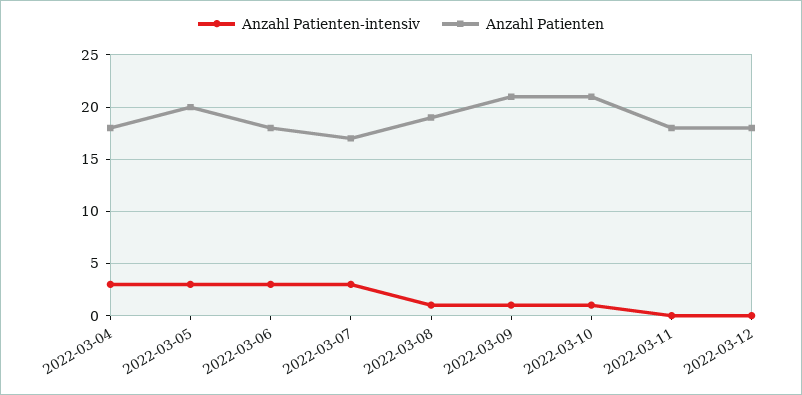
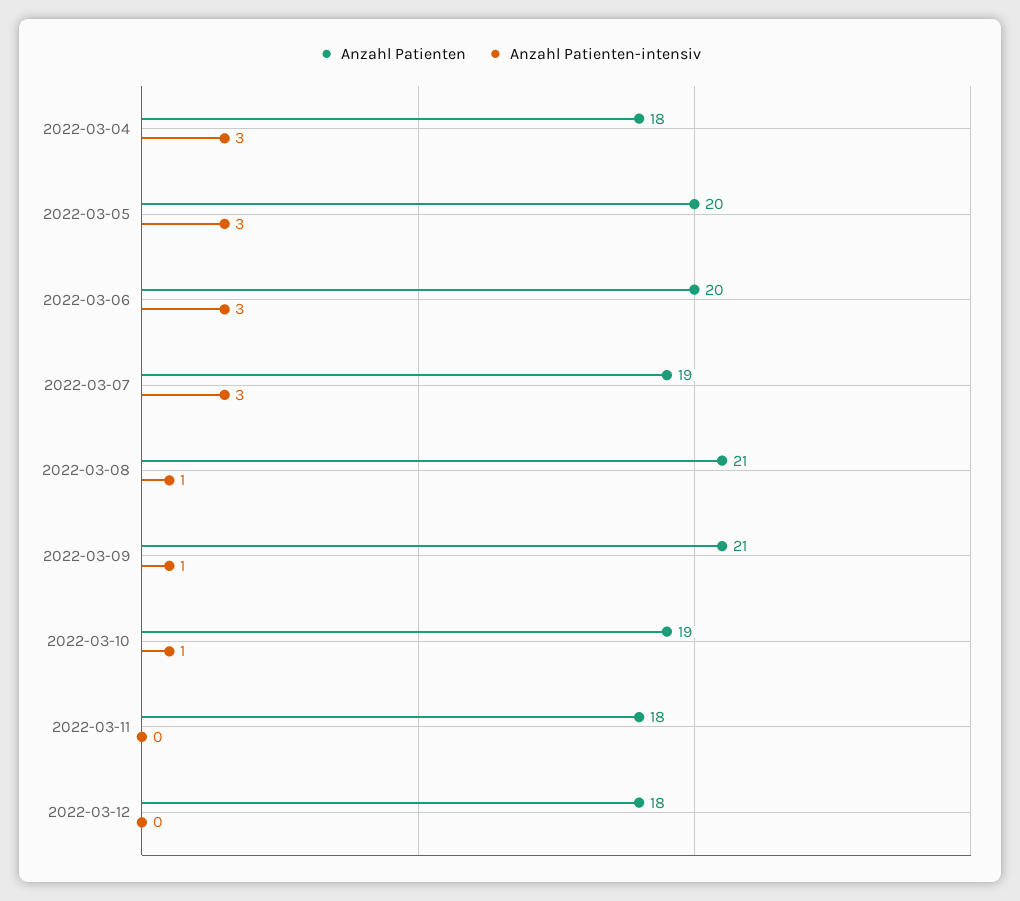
  {
    "Anzahl Patienten-intensiv": {
      "2022-03-04": 3,
      "2022-03-05": 3,
      "2022-03-06": 3,
      "2022-03-07": 3,
      "2022-03-08": 1,
      "2022-03-09": 1,
      "2022-03-10": 1,
      "2022-03-11": 0,
      "2022-03-12": 0
    },
    "Anzahl Patienten": {
      "2022-03-04": 18,
      "2022-03-05": 20,
-     "2022-03-06": 18,
+     "2022-03-06": 20,
-     "2022-03-07": 17,
+     "2022-03-07": 19,
-     "2022-03-08": 19,
+     "2022-03-08": 21,
      "2022-03-09": 21,
-     "2022-03-10": 21,
+     "2022-03-10": 19,
      "2022-03-11": 18,
      "2022-03-12": 18
    }
  }

